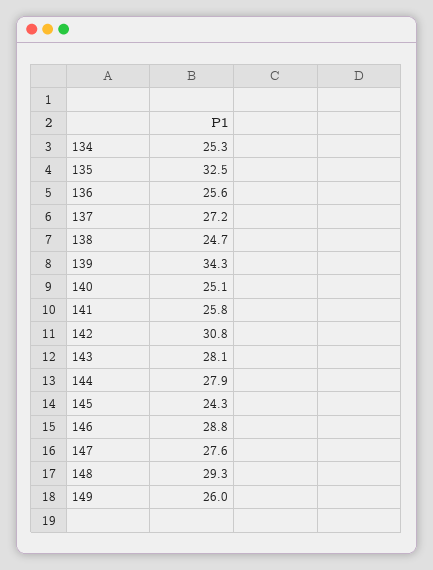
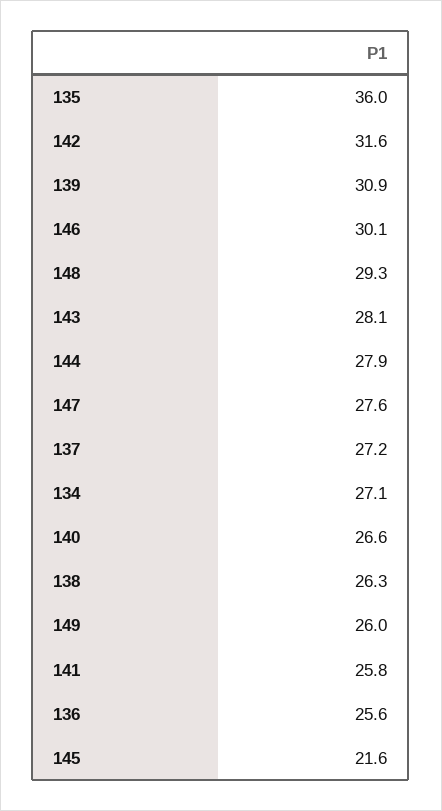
  {
-   "134": 25.3,
+   "134": 27.1,
-   "135": 32.5,
+   "135": 36,
    "136": 25.6,
    "137": 27.2,
-   "138": 24.7,
+   "138": 26.3,
-   "139": 34.3,
+   "139": 30.9,
-   "140": 25.1,
+   "140": 26.6,
    "141": 25.8,
-   "142": 30.8,
+   "142": 31.6,
    "143": 28.1,
    "144": 27.9,
-   "145": 24.3,
+   "145": 21.6,
-   "146": 28.8,
+   "146": 30.1,
    "147": 27.6,
    "148": 29.3,
    "149": 26
  }

